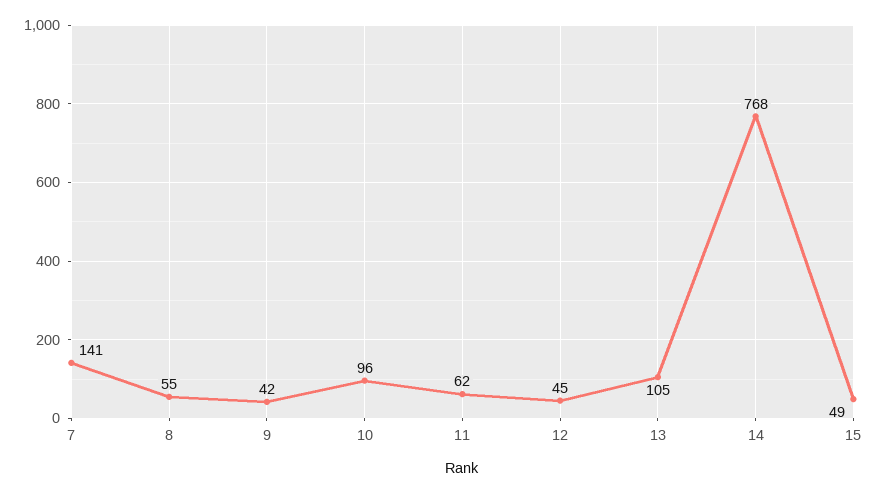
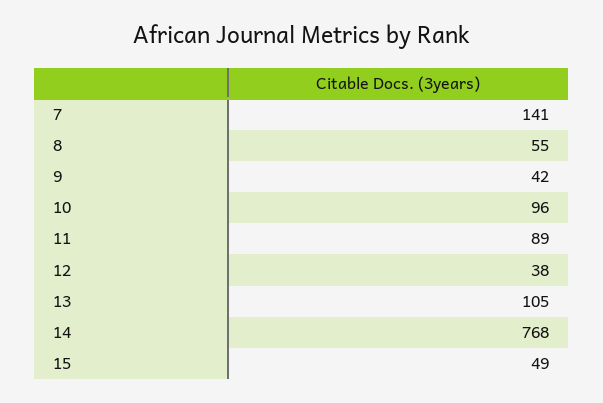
  {
    "7": 141,
    "8": 55,
    "9": 42,
    "10": 96,
-   "11": 62,
+   "11": 89,
-   "12": 45,
+   "12": 38,
    "13": 105,
    "14": 768,
    "15": 49
  }

